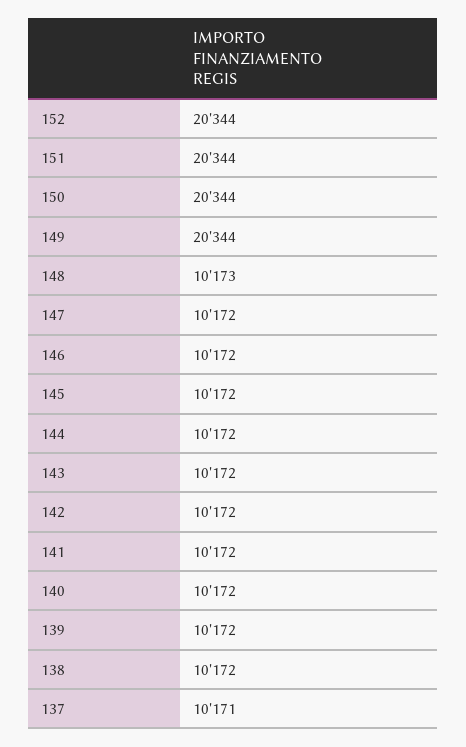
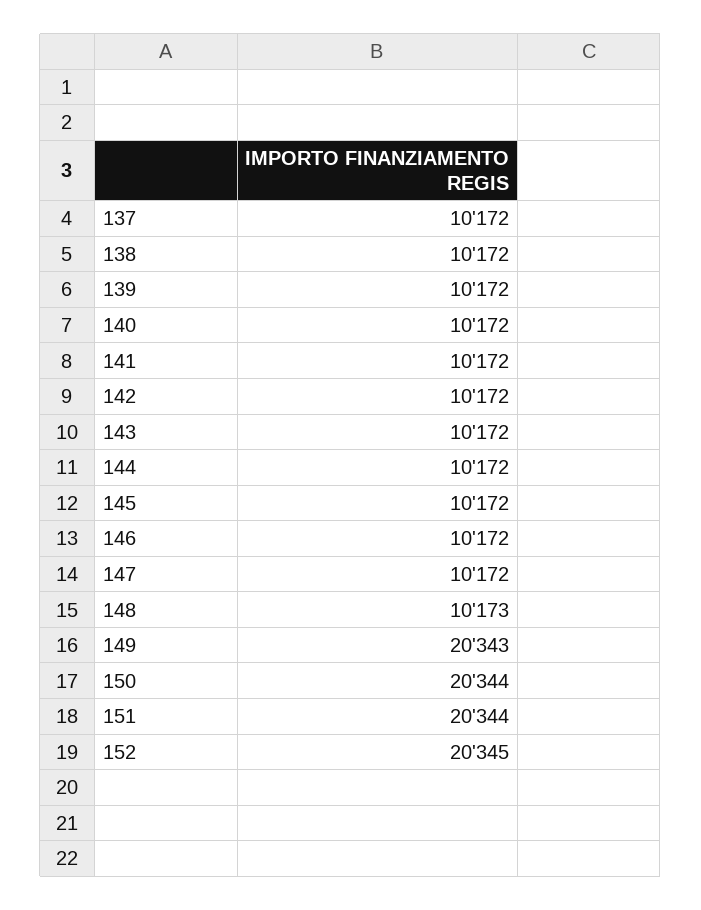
  {
-   "152": 20344,
+   "152": 20345,
    "151": 20344,
    "150": 20344,
-   "149": 20344,
+   "149": 20343,
    "148": 10173,
    "147": 10172,
    "146": 10172,
    "145": 10172,
    "144": 10172,
    "143": 10172,
    "142": 10172,
    "141": 10172,
    "140": 10172,
    "139": 10172,
    "138": 10172,
-   "137": 10171
+   "137": 10172
  }

